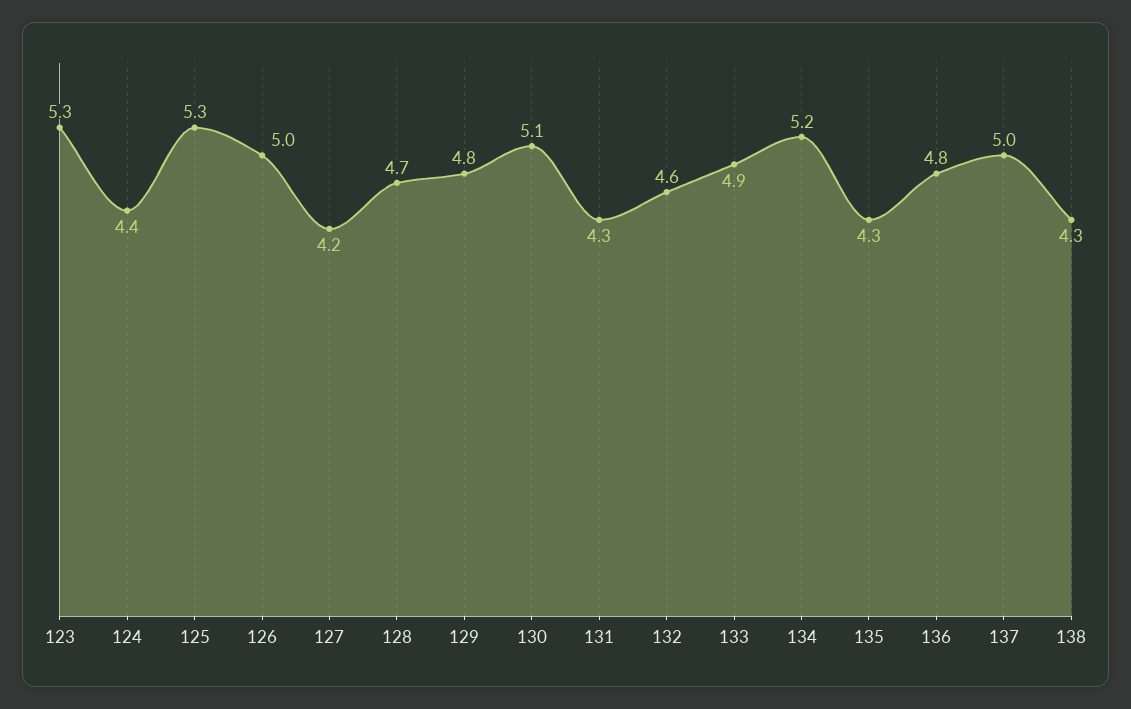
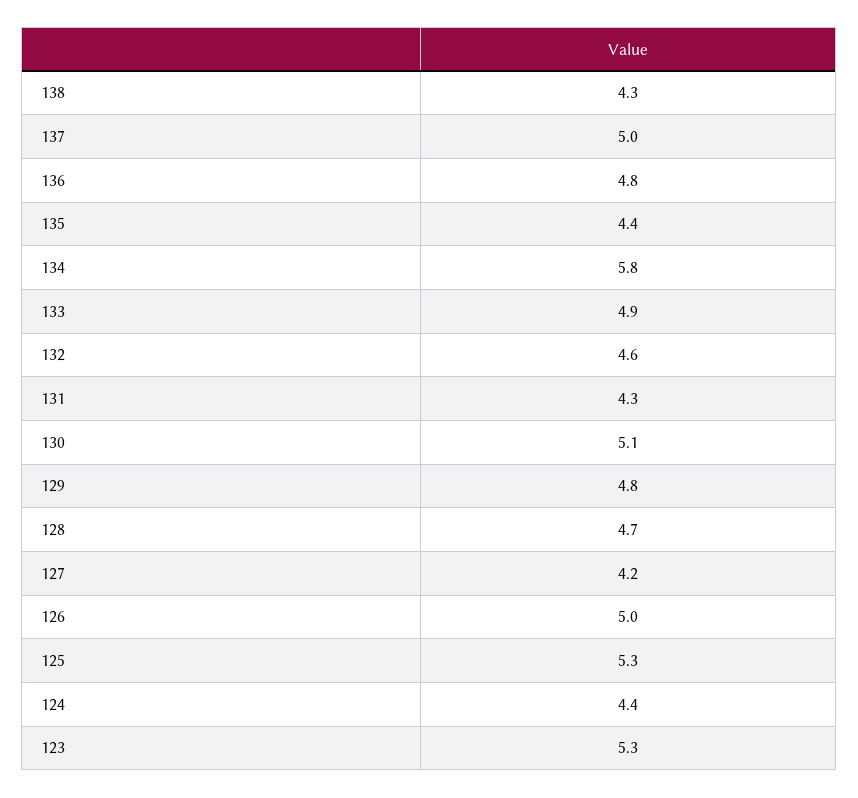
  {
    "123": 5.3,
    "124": 4.4,
    "125": 5.3,
    "126": 5,
    "127": 4.2,
    "128": 4.7,
    "129": 4.8,
    "130": 5.1,
    "131": 4.3,
    "132": 4.6,
    "133": 4.9,
-   "134": 5.2,
+   "134": 5.8,
-   "135": 4.3,
+   "135": 4.4,
    "136": 4.8,
    "137": 5,
    "138": 4.3
  }

